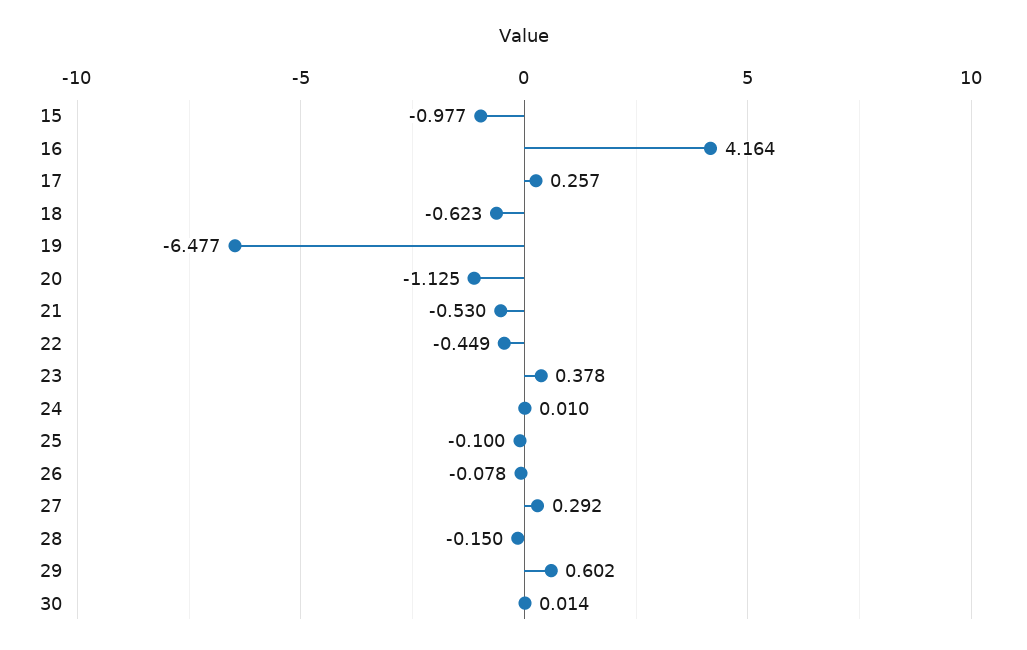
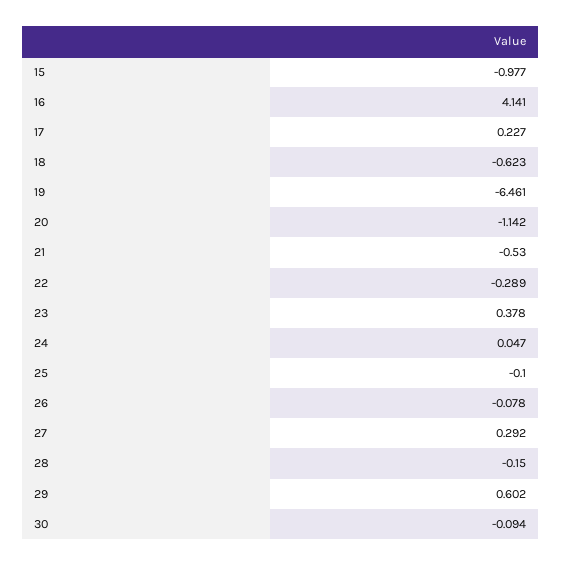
  {
    "15": -0.977,
-   "16": 4.164,
+   "16": 4.141,
-   "17": 0.257,
+   "17": 0.227,
    "18": -0.623,
-   "19": -6.477,
+   "19": -6.461,
-   "20": -1.125,
+   "20": -1.142,
    "21": -0.53,
-   "22": -0.449,
+   "22": -0.289,
    "23": 0.378,
-   "24": 0.01,
+   "24": 0.047,
    "25": -0.1,
    "26": -0.078,
    "27": 0.292,
    "28": -0.15,
    "29": 0.602,
-   "30": 0.014
+   "30": -0.094
  }

